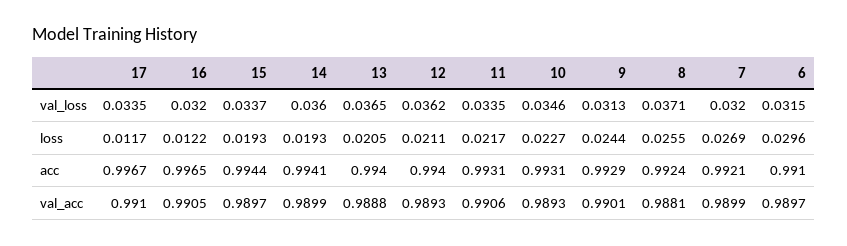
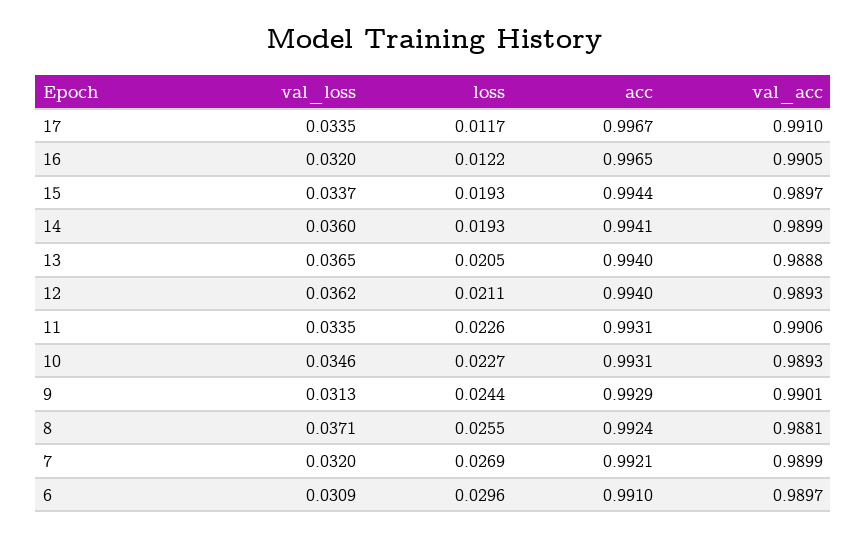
  {
    "17": {
      "val_loss": 0.0335,
      "loss": 0.0117,
      "acc": 0.9967,
      "val_acc": 0.991
    },
    "16": {
      "val_loss": 0.032,
      "loss": 0.0122,
      "acc": 0.9965,
      "val_acc": 0.9905
    },
    "15": {
      "val_loss": 0.0337,
      "loss": 0.0193,
      "acc": 0.9944,
      "val_acc": 0.9897
    },
    "14": {
      "val_loss": 0.036,
      "loss": 0.0193,
      "acc": 0.9941,
      "val_acc": 0.9899
    },
    "13": {
      "val_loss": 0.0365,
      "loss": 0.0205,
      "acc": 0.994,
      "val_acc": 0.9888
    },
    "12": {
      "val_loss": 0.0362,
      "loss": 0.0211,
      "acc": 0.994,
      "val_acc": 0.9893
    },
    "11": {
      "val_loss": 0.0335,
-     "loss": 0.0217,
+     "loss": 0.0226,
      "acc": 0.9931,
      "val_acc": 0.9906
    },
    "10": {
      "val_loss": 0.0346,
      "loss": 0.0227,
      "acc": 0.9931,
      "val_acc": 0.9893
    },
    "9": {
      "val_loss": 0.0313,
      "loss": 0.0244,
      "acc": 0.9929,
      "val_acc": 0.9901
    },
    "8": {
      "val_loss": 0.0371,
      "loss": 0.0255,
      "acc": 0.9924,
      "val_acc": 0.9881
    },
    "7": {
      "val_loss": 0.032,
      "loss": 0.0269,
      "acc": 0.9921,
      "val_acc": 0.9899
    },
    "6": {
-     "val_loss": 0.0315,
+     "val_loss": 0.0309,
      "loss": 0.0296,
      "acc": 0.991,
      "val_acc": 0.9897
    }
  }

